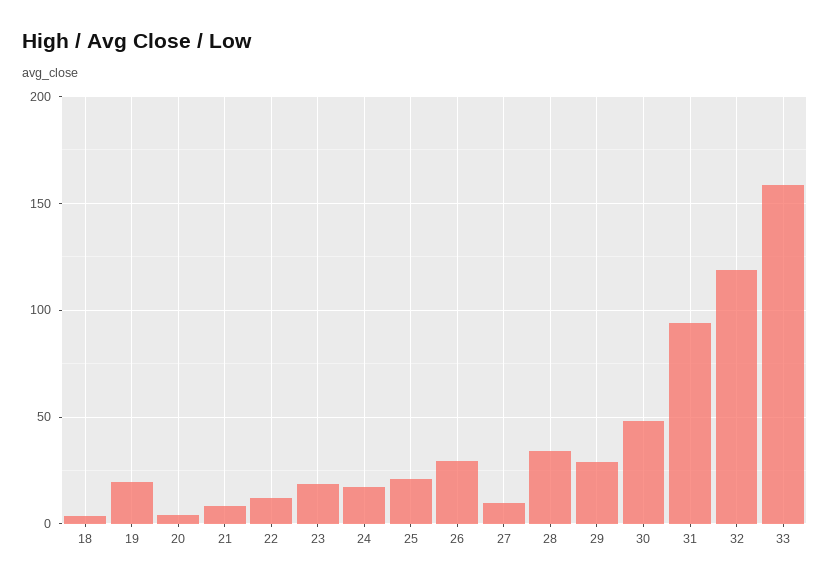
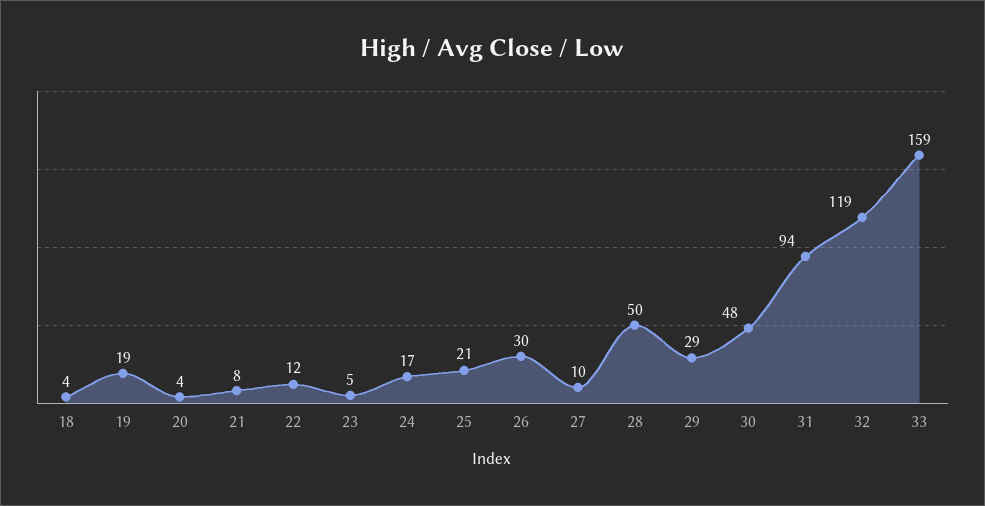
  {
    "18": 4,
    "19": 19,
    "20": 4,
    "21": 8,
    "22": 12,
-   "23": 20,
+   "23": 5,
    "24": 17,
    "25": 21,
    "26": 30,
    "27": 10,
-   "28": 35,
+   "28": 50,
    "29": 29,
    "30": 48,
    "31": 94,
    "32": 119,
    "33": 159
  }

